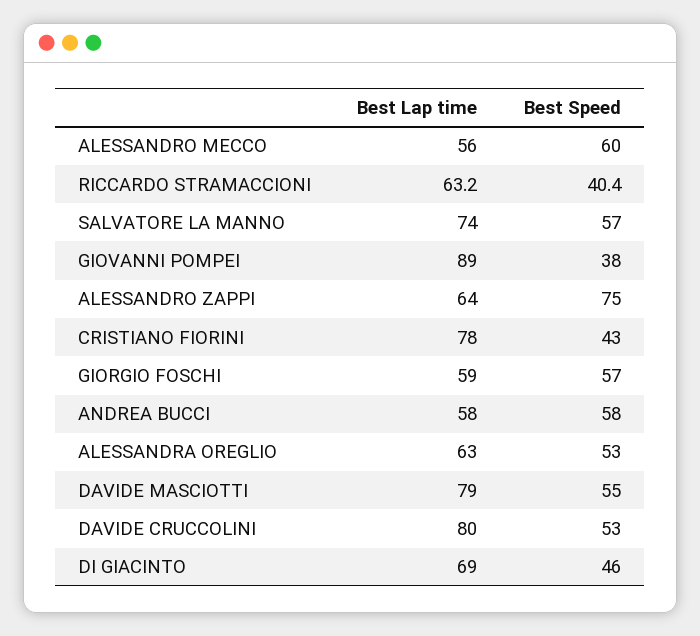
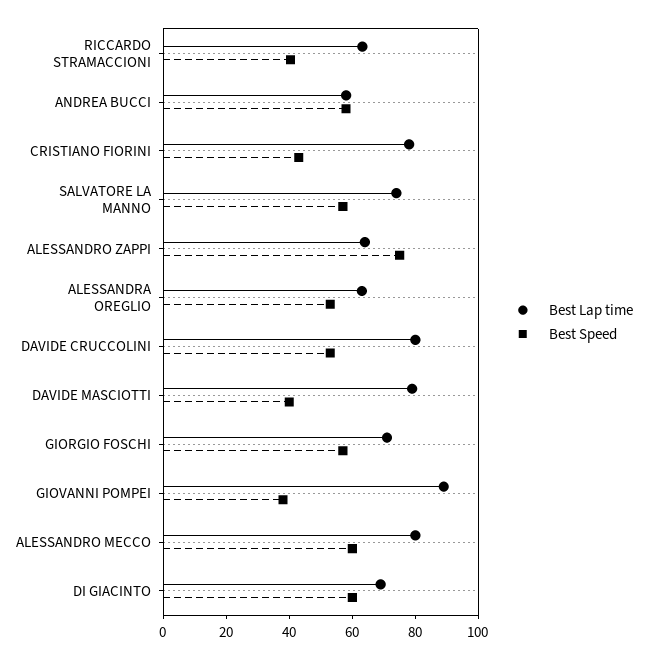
  {
    "Best Lap time": {
-     "ALESSANDRO MECCO": 56,
+     "ALESSANDRO MECCO": 80,
      "RICCARDO STRAMACCIONI": 63.2,
      "SALVATORE LA MANNO": 74,
      "GIOVANNI POMPEI": 89,
      "ALESSANDRO ZAPPI": 64,
      "CRISTIANO FIORINI": 78,
-     "GIORGIO FOSCHI": 59,
+     "GIORGIO FOSCHI": 70,
      "ANDREA BUCCI": 58,
      "ALESSANDRA OREGLIO": 63,
      "DAVIDE MASCIOTTI": 79,
      "DAVIDE CRUCCOLINI": 80,
      "DI GIACINTO": 69
    },
    "Best Speed": {
      "ALESSANDRO MECCO": 60,
      "RICCARDO STRAMACCIONI": 40.4,
      "SALVATORE LA MANNO": 57,
      "GIOVANNI POMPEI": 38,
      "ALESSANDRO ZAPPI": 75,
      "CRISTIANO FIORINI": 43,
      "GIORGIO FOSCHI": 57,
      "ANDREA BUCCI": 58,
      "ALESSANDRA OREGLIO": 53,
-     "DAVIDE MASCIOTTI": 55,
+     "DAVIDE MASCIOTTI": 40,
      "DAVIDE CRUCCOLINI": 53,
-     "DI GIACINTO": 46
+     "DI GIACINTO": 60
    }
  }

